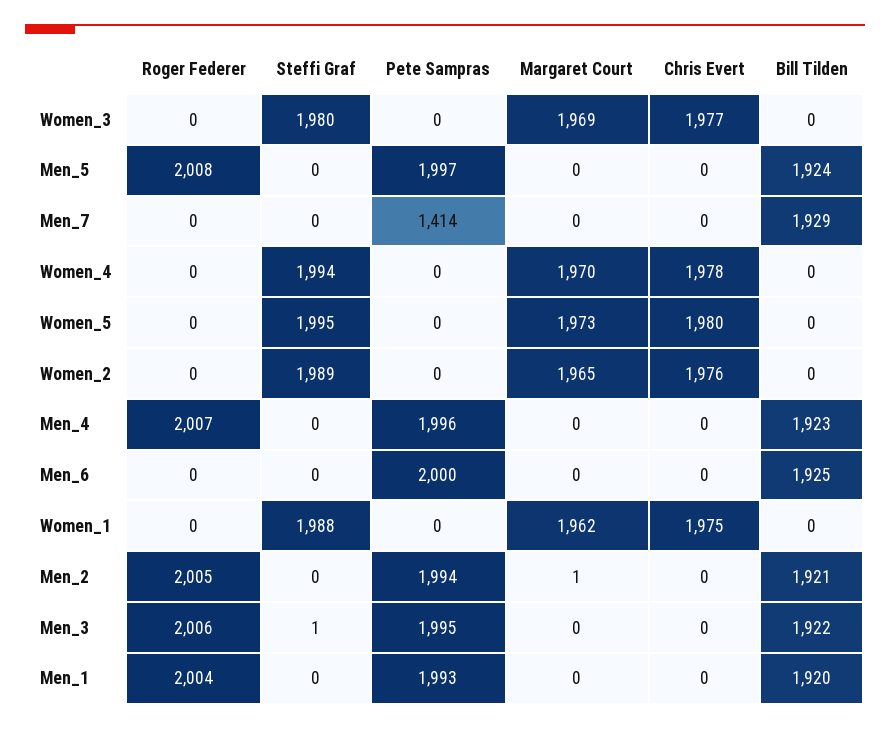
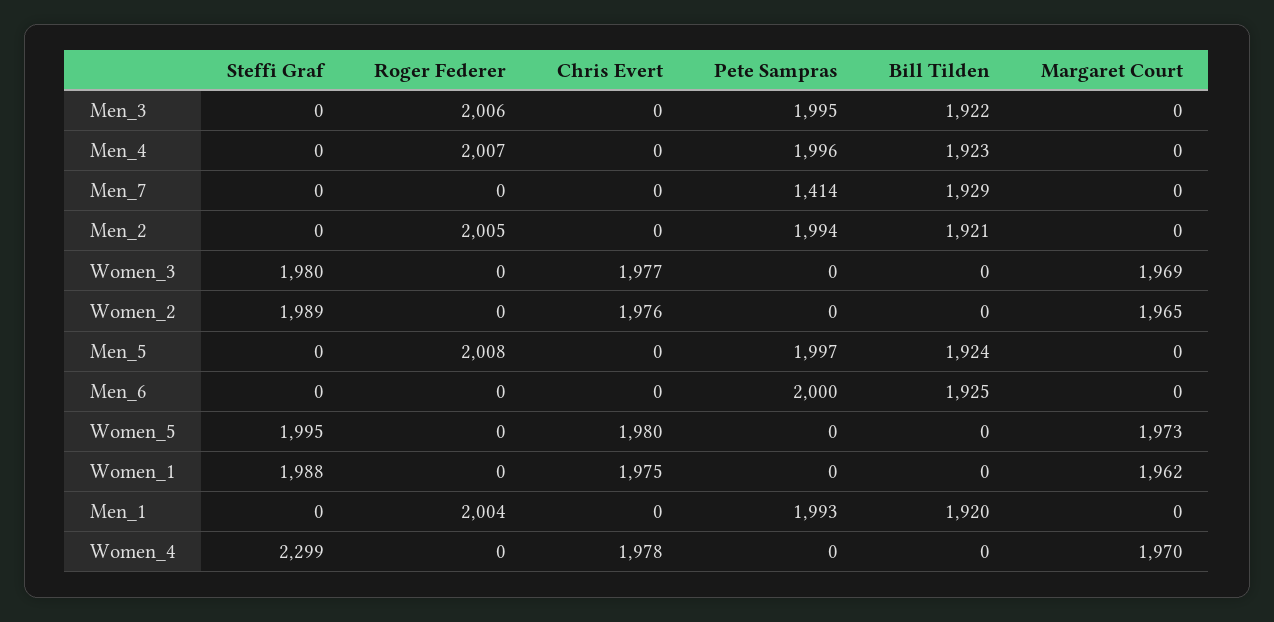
  {
    "Roger Federer": {
      "Women_3": 0,
      "Men_5": 2008,
      "Men_7": 0,
      "Women_4": 0,
      "Women_5": 0,
      "Women_2": 0,
      "Men_4": 2007,
      "Men_6": 0,
      "Women_1": 0,
      "Men_2": 2005,
      "Men_3": 2006,
      "Men_1": 2004
    },
    "Steffi Graf": {
      "Women_3": 1980,
      "Men_5": 0,
      "Men_7": 0,
-     "Women_4": 1994,
+     "Women_4": 2299,
      "Women_5": 1995,
      "Women_2": 1989,
      "Men_4": 0,
      "Men_6": 0,
      "Women_1": 1988,
      "Men_2": 0,
-     "Men_3": 1,
+     "Men_3": 0,
      "Men_1": 0
    },
    "Pete Sampras": {
      "Women_3": 0,
      "Men_5": 1997,
      "Men_7": 1414,
      "Women_4": 0,
      "Women_5": 0,
      "Women_2": 0,
      "Men_4": 1996,
      "Men_6": 2000,
      "Women_1": 0,
      "Men_2": 1994,
      "Men_3": 1995,
      "Men_1": 1993
    },
    "Margaret Court": {
      "Women_3": 1969,
      "Men_5": 0,
      "Men_7": 0,
      "Women_4": 1970,
      "Women_5": 1973,
      "Women_2": 1965,
      "Men_4": 0,
      "Men_6": 0,
      "Women_1": 1962,
-     "Men_2": 1,
+     "Men_2": 0,
      "Men_3": 0,
      "Men_1": 0
    },
    "Chris Evert": {
      "Women_3": 1977,
      "Men_5": 0,
      "Men_7": 0,
      "Women_4": 1978,
      "Women_5": 1980,
      "Women_2": 1976,
      "Men_4": 0,
      "Men_6": 0,
      "Women_1": 1975,
      "Men_2": 0,
      "Men_3": 0,
      "Men_1": 0
    },
    "Bill Tilden": {
      "Women_3": 0,
      "Men_5": 1924,
      "Men_7": 1929,
      "Women_4": 0,
      "Women_5": 0,
      "Women_2": 0,
      "Men_4": 1923,
      "Men_6": 1925,
      "Women_1": 0,
      "Men_2": 1921,
      "Men_3": 1922,
      "Men_1": 1920
    }
  }

